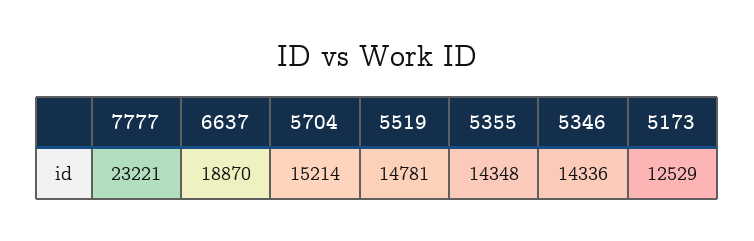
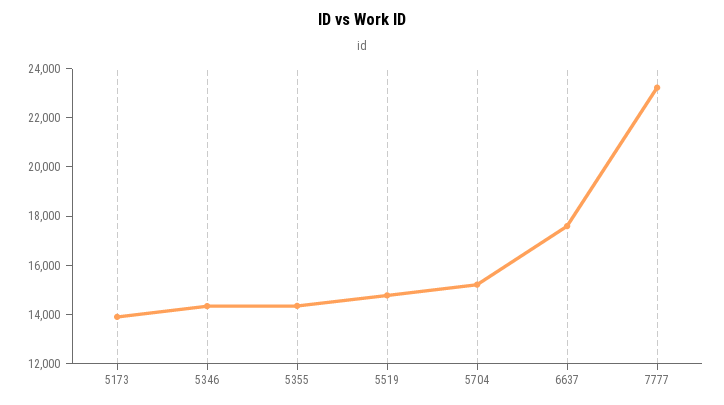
  {
    "7777": 23221,
-   "6637": 18870,
+   "6637": 17500,
    "5704": 15214,
    "5519": 14781,
    "5355": 14348,
    "5346": 14336,
-   "5173": 12529
+   "5173": 14000
  }

